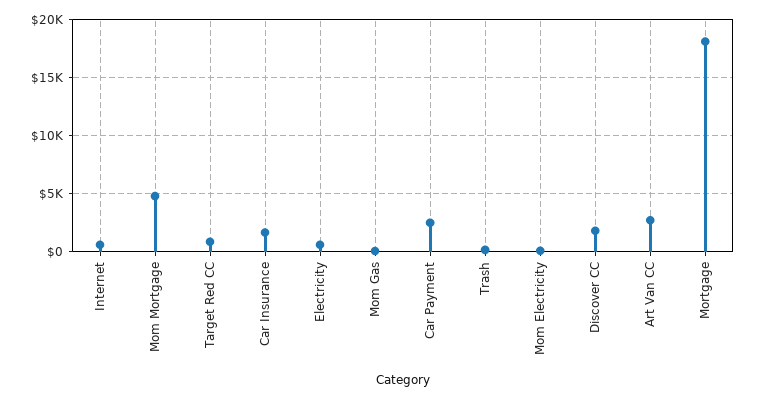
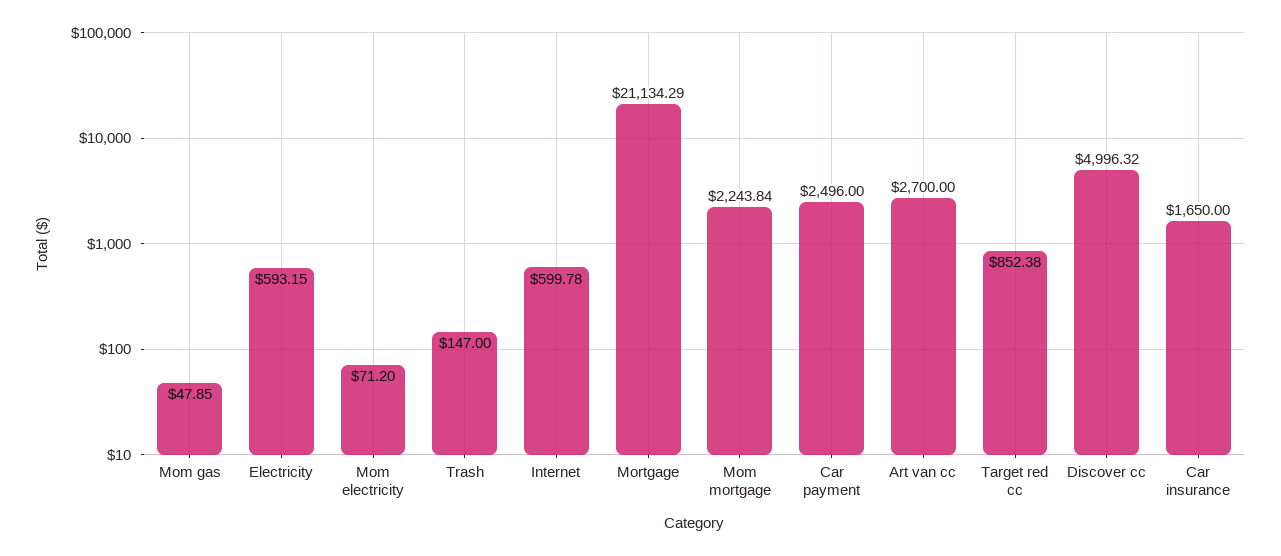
  {
    "Internet": 599.78,
-   "Mom Mortgage": 5000,
+   "Mom Mortgage": 2243.84,
    "Target Red CC": 852.38,
    "Car Insurance": 1650,
    "Electricity": 593.15,
    "Mom Gas": 47.85,
    "Car Payment": 2496,
    "Trash": 147,
    "Mom Electricity": 71.2,
-   "Discover CC": 2000,
+   "Discover CC": 4996.32,
    "Art Van CC": 2700,
-   "Mortgage": 18000
+   "Mortgage": 21134.29
  }

